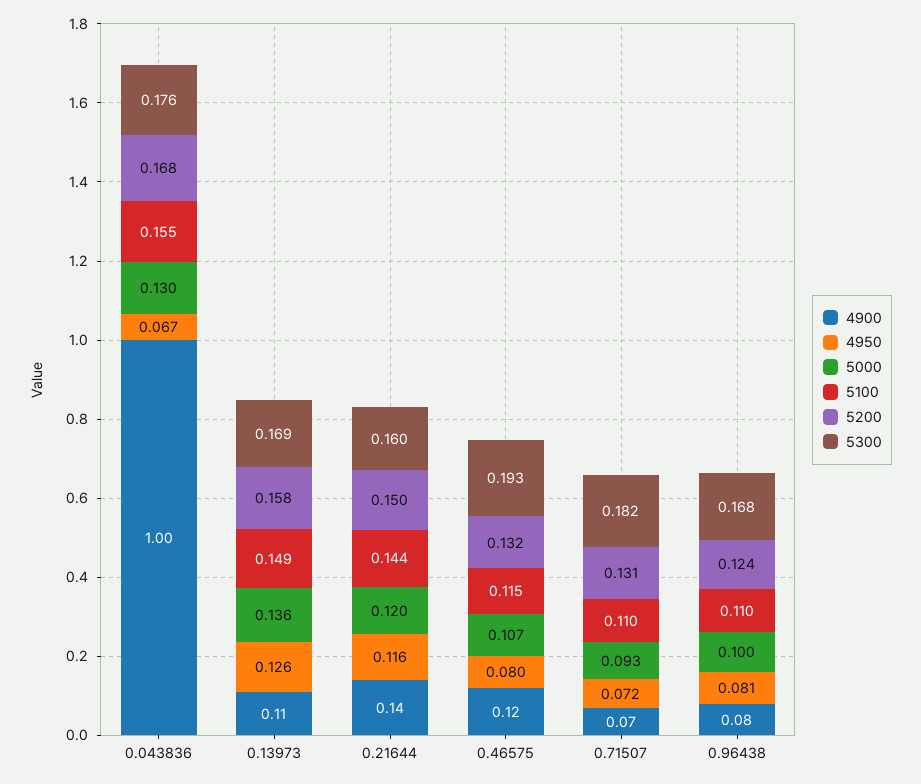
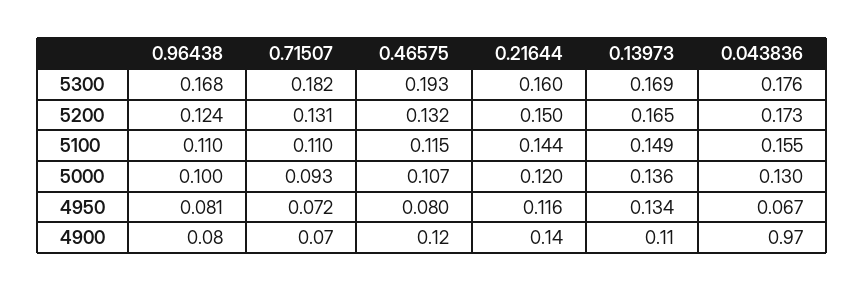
  {
    "4900": {
-     "0.043836": 1,
+     "0.043836": 0.97,
      "0.13973": 0.11,
      "0.21644": 0.14,
      "0.46575": 0.12,
      "0.71507": 0.07,
      "0.96438": 0.08
    },
    "4950": {
      "0.043836": 0.067,
-     "0.13973": 0.126,
+     "0.13973": 0.134,
      "0.21644": 0.116,
      "0.46575": 0.08,
      "0.71507": 0.072,
      "0.96438": 0.081
    },
    "5000": {
      "0.043836": 0.13,
      "0.13973": 0.136,
      "0.21644": 0.12,
      "0.46575": 0.107,
      "0.71507": 0.093,
      "0.96438": 0.1
    },
    "5100": {
      "0.043836": 0.155,
      "0.13973": 0.149,
      "0.21644": 0.144,
      "0.46575": 0.115,
      "0.71507": 0.11,
      "0.96438": 0.11
    },
    "5200": {
-     "0.043836": 0.168,
+     "0.043836": 0.173,
-     "0.13973": 0.158,
+     "0.13973": 0.165,
      "0.21644": 0.15,
      "0.46575": 0.132,
      "0.71507": 0.131,
      "0.96438": 0.124
    },
    "5300": {
      "0.043836": 0.176,
      "0.13973": 0.169,
      "0.21644": 0.16,
      "0.46575": 0.193,
      "0.71507": 0.182,
      "0.96438": 0.168
    }
  }

